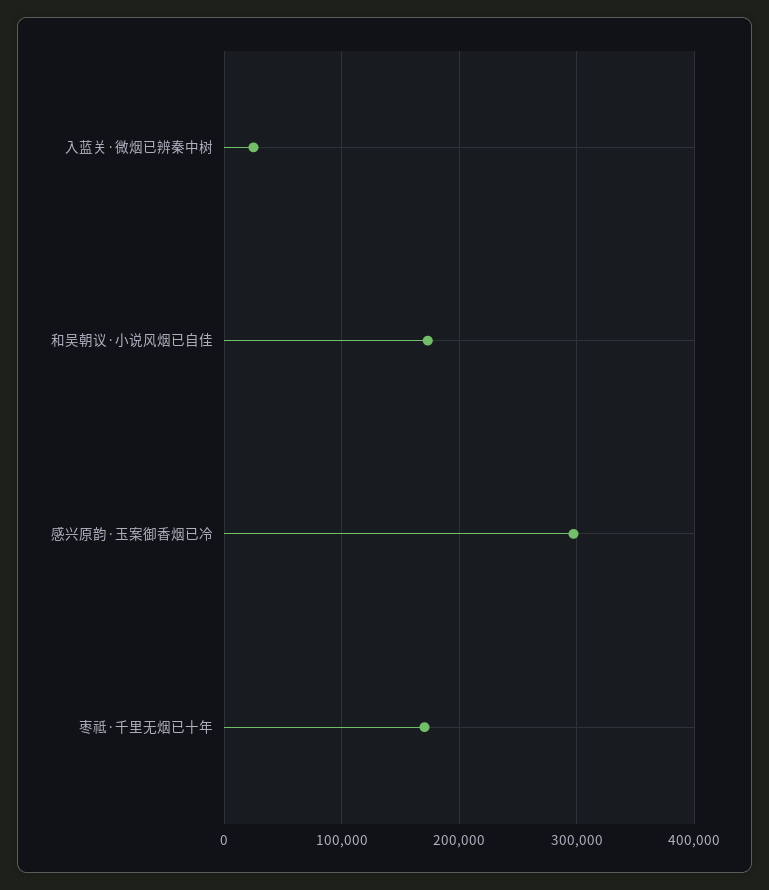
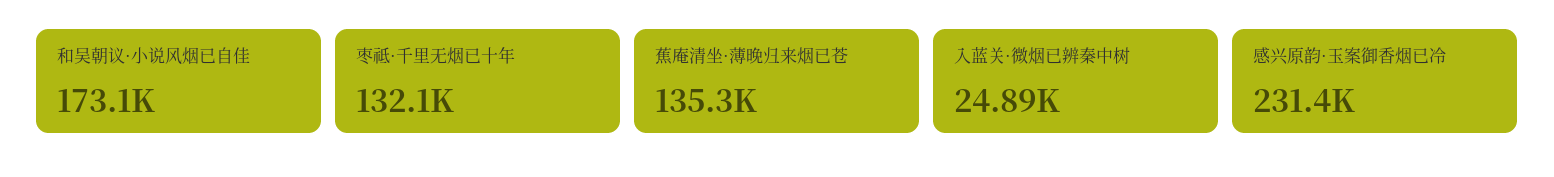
  {
    "入蓝关·微烟已辨秦中树": 24890,
    "和吴朝议·小说风烟已自佳": 173100,
-   "感兴原韵·玉案御香烟已冷": 300000,
+   "感兴原韵·玉案御香烟已冷": 231400,
-   "枣祗·千里无烟已十年": 170000
+   "枣祗·千里无烟已十年": 132100,
+   "蕉庵清坐·薄晚归来烟已苍": 135300
  }

